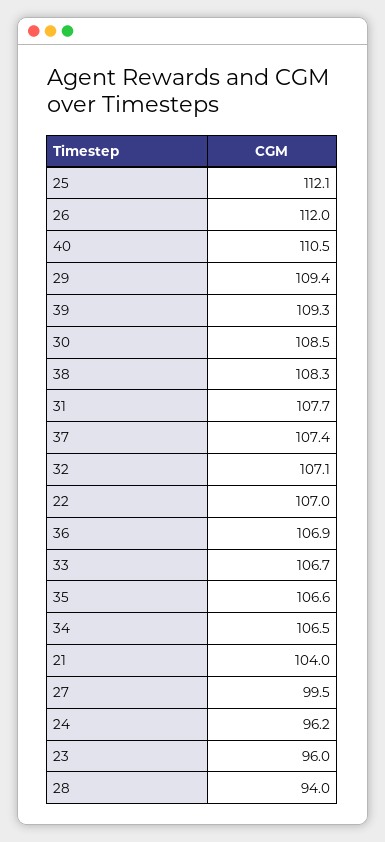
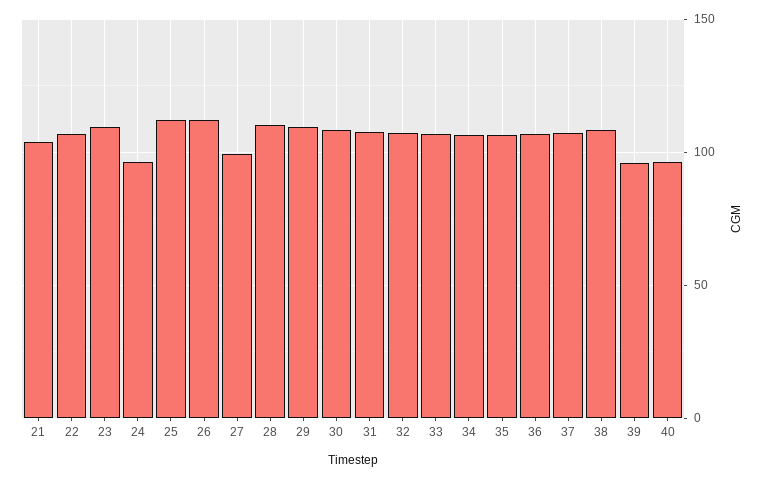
  {
    "25": 112.1,
    "26": 112,
-   "40": 110.5,
+   "40": 95,
    "29": 109.4,
-   "39": 109.3,
+   "39": 95,
    "30": 108.5,
    "38": 108.3,
    "31": 107.7,
    "37": 107.4,
    "32": 107.1,
    "22": 107,
    "36": 106.9,
    "33": 106.7,
    "35": 106.6,
    "34": 106.5,
    "21": 104,
    "27": 99.5,
    "24": 96.2,
-   "23": 96,
+   "23": 110,
-   "28": 94
+   "28": 110
  }

